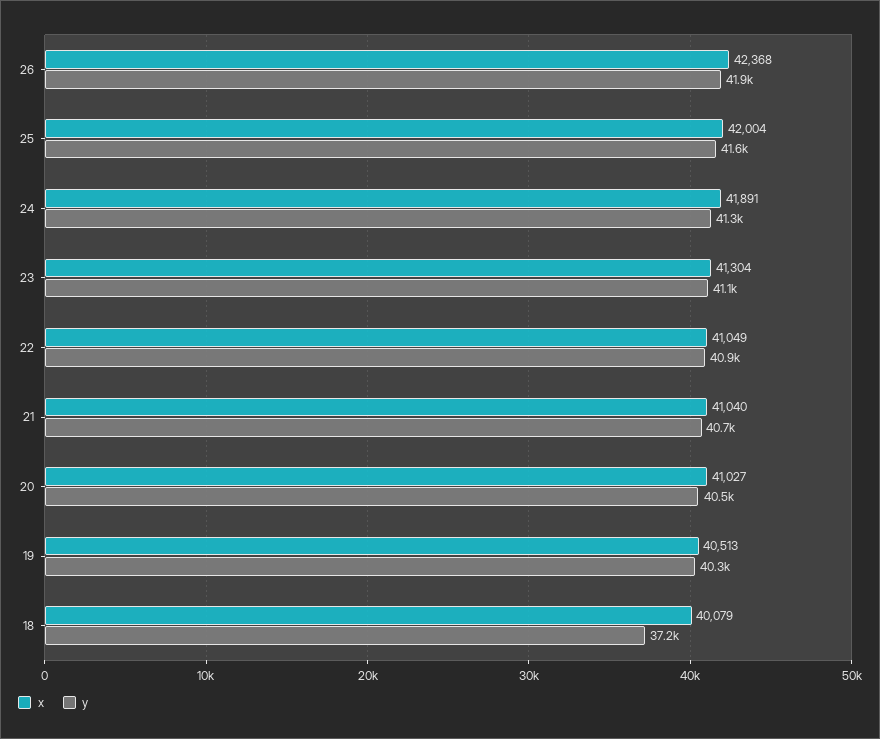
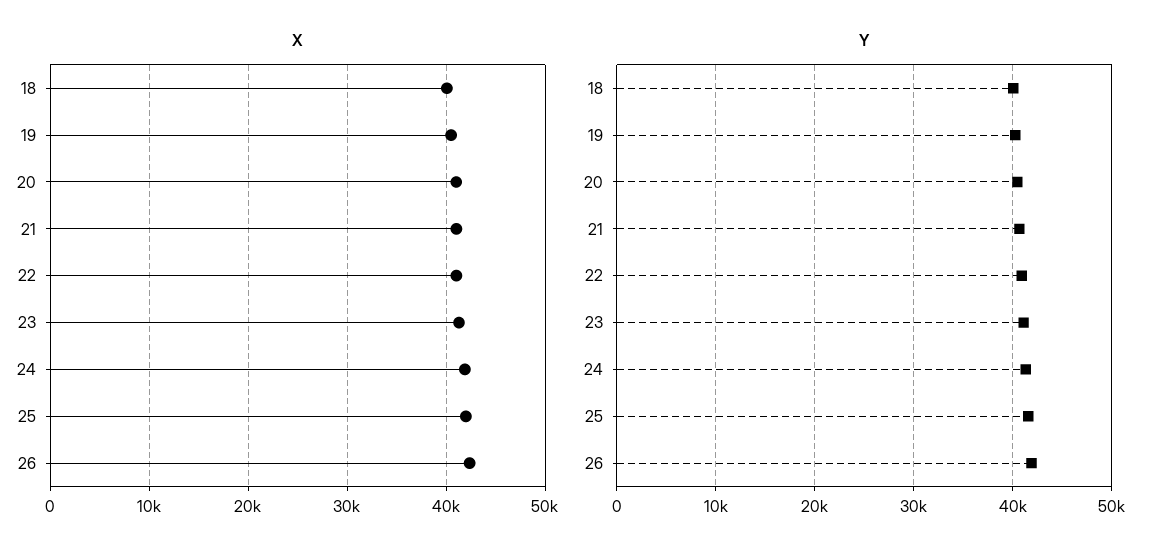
  {
    "x": {
      "26": 42368,
      "25": 42004,
      "24": 41891,
      "23": 41304,
      "22": 41049,
      "21": 41040,
      "20": 41027,
      "19": 40513,
      "18": 40079
    },
    "y": {
      "26": 41900,
      "25": 41600,
      "24": 41300,
      "23": 41100,
      "22": 40900,
      "21": 40700,
      "20": 40500,
      "19": 40300,
-     "18": 37200
+     "18": 40000
    }
  }

